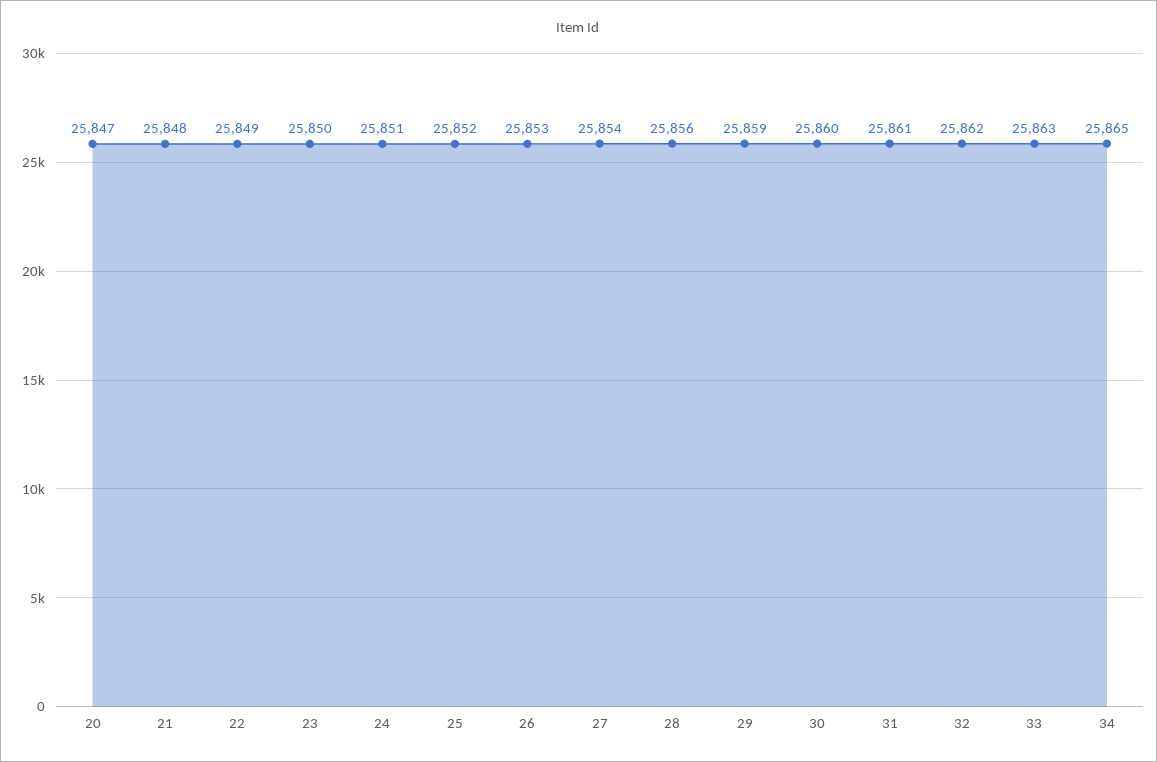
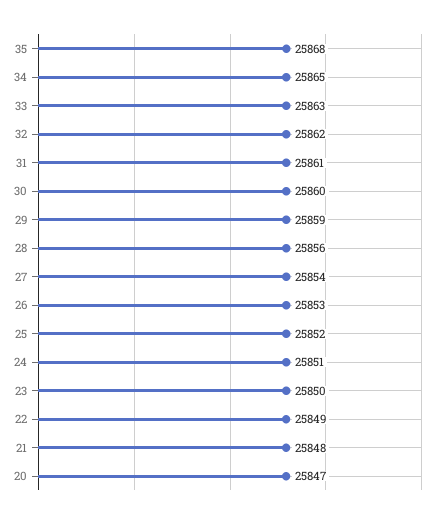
  {
    "20": 25847,
    "21": 25848,
    "22": 25849,
    "23": 25850,
    "24": 25851,
    "25": 25852,
    "26": 25853,
    "27": 25854,
    "28": 25856,
    "29": 25859,
    "30": 25860,
    "31": 25861,
    "32": 25862,
    "33": 25863,
-   "34": 25865
+   "34": 25865,
+   "35": 25868
  }

